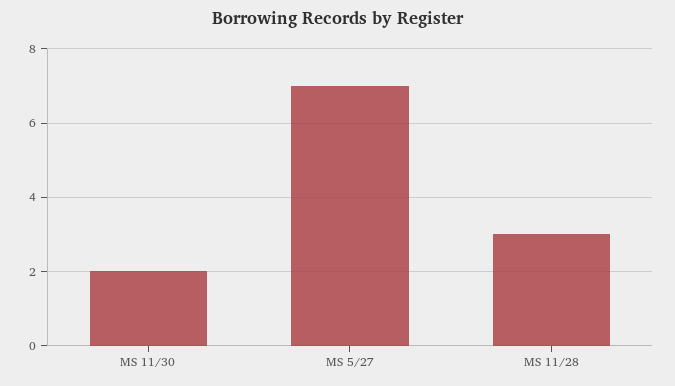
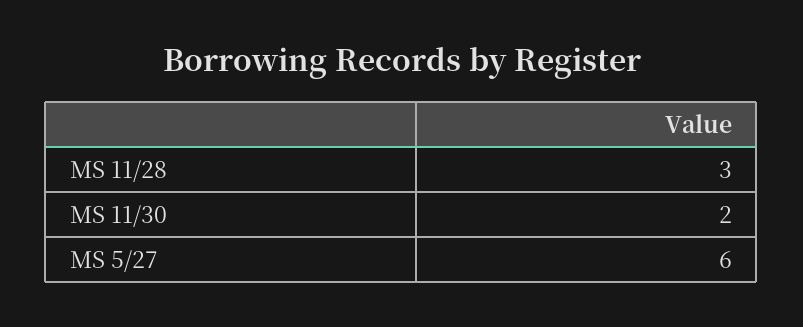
  {
    "MS 11/30": 2,
-   "MS 5/27": 7,
+   "MS 5/27": 6,
    "MS 11/28": 3
  }

